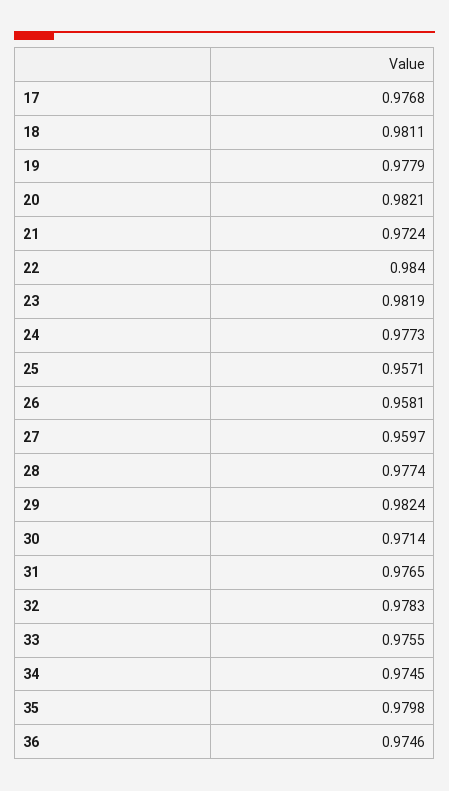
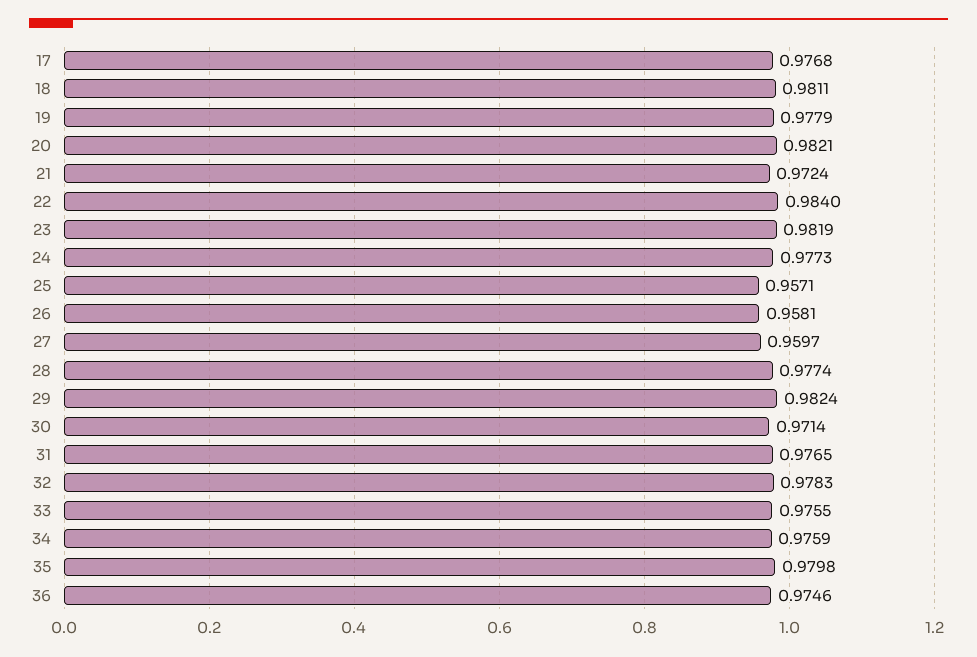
  {
    "17": 0.9768,
    "18": 0.9811,
    "19": 0.9779,
    "20": 0.9821,
    "21": 0.9724,
    "22": 0.984,
    "23": 0.9819,
    "24": 0.9773,
    "25": 0.9571,
    "26": 0.9581,
    "27": 0.9597,
    "28": 0.9774,
    "29": 0.9824,
    "30": 0.9714,
    "31": 0.9765,
    "32": 0.9783,
    "33": 0.9755,
-   "34": 0.9745,
+   "34": 0.9759,
    "35": 0.9798,
    "36": 0.9746
  }

